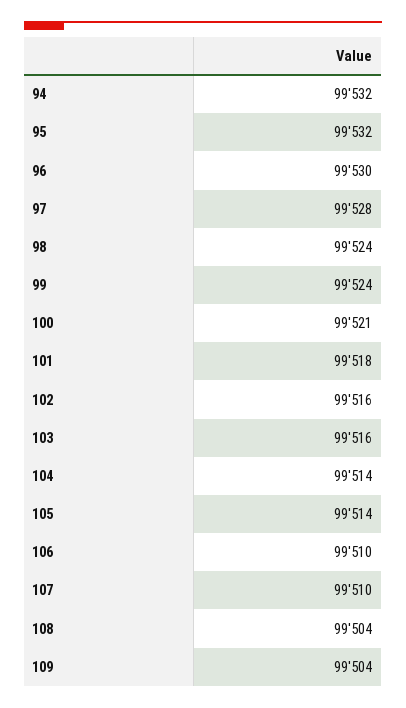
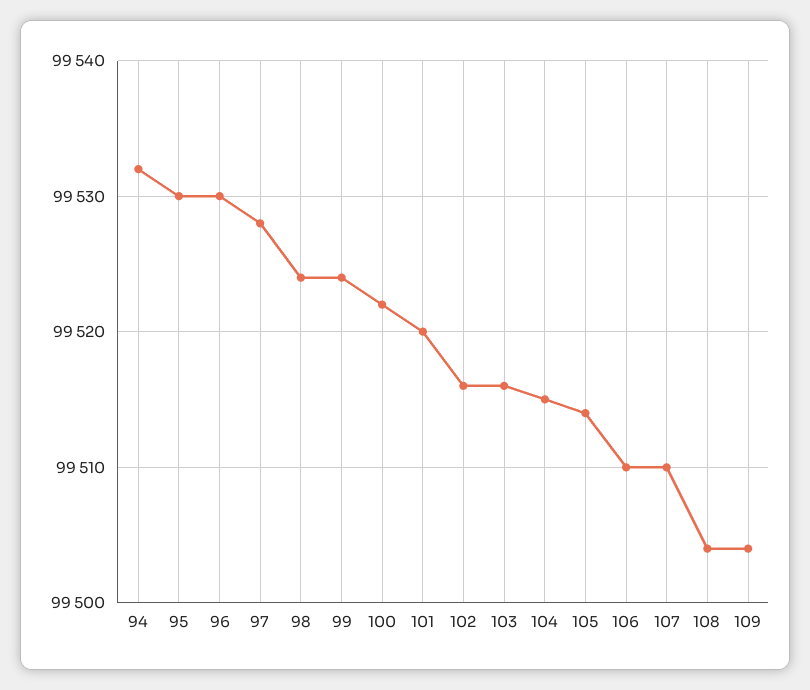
  {
    "94": 99532,
-   "95": 99532,
+   "95": 99530,
    "96": 99530,
    "97": 99528,
    "98": 99524,
    "99": 99524,
-   "100": 99521,
+   "100": 99522,
-   "101": 99518,
+   "101": 99520,
    "102": 99516,
    "103": 99516,
-   "104": 99514,
+   "104": 99515,
    "105": 99514,
    "106": 99510,
    "107": 99510,
    "108": 99504,
    "109": 99504
  }

